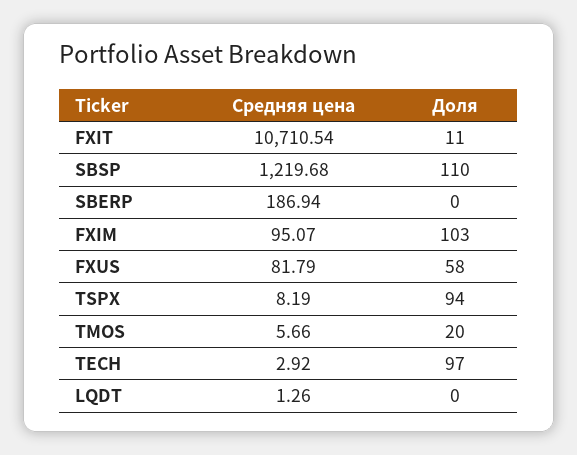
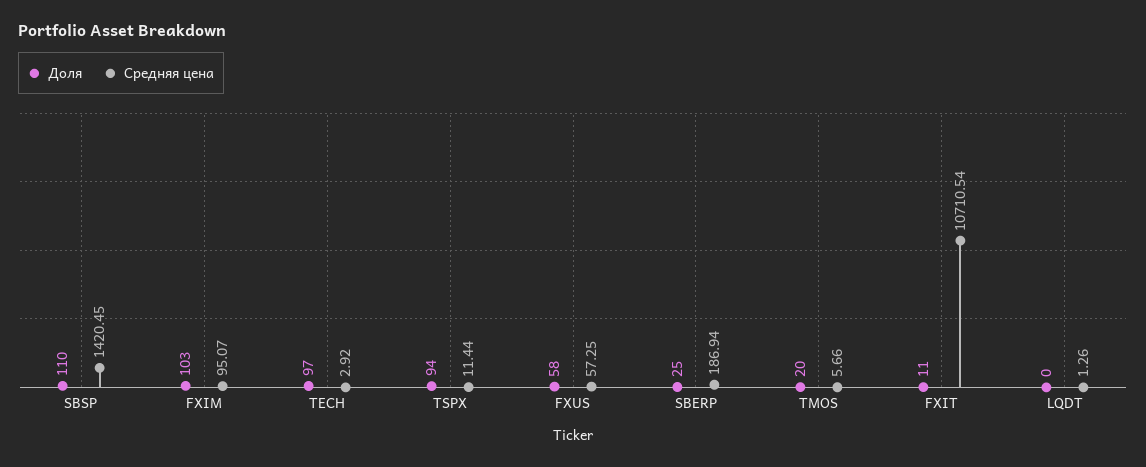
  {
    "Средняя цена": {
      "FXIT": 10710.54,
-     "SBSP": 1219.68,
+     "SBSP": 1420.45,
      "SBERP": 186.94,
      "FXIM": 95.07,
-     "FXUS": 81.79,
+     "FXUS": 57.25,
-     "TSPX": 8.19,
+     "TSPX": 11.44,
      "TMOS": 5.66,
      "TECH": 2.92,
      "LQDT": 1.26
    },
    "Доля": {
      "FXIT": 11,
      "SBSP": 110,
-     "SBERP": 0,
+     "SBERP": 25,
      "FXIM": 103,
      "FXUS": 58,
      "TSPX": 94,
      "TMOS": 20,
      "TECH": 97,
      "LQDT": 0
    }
  }

